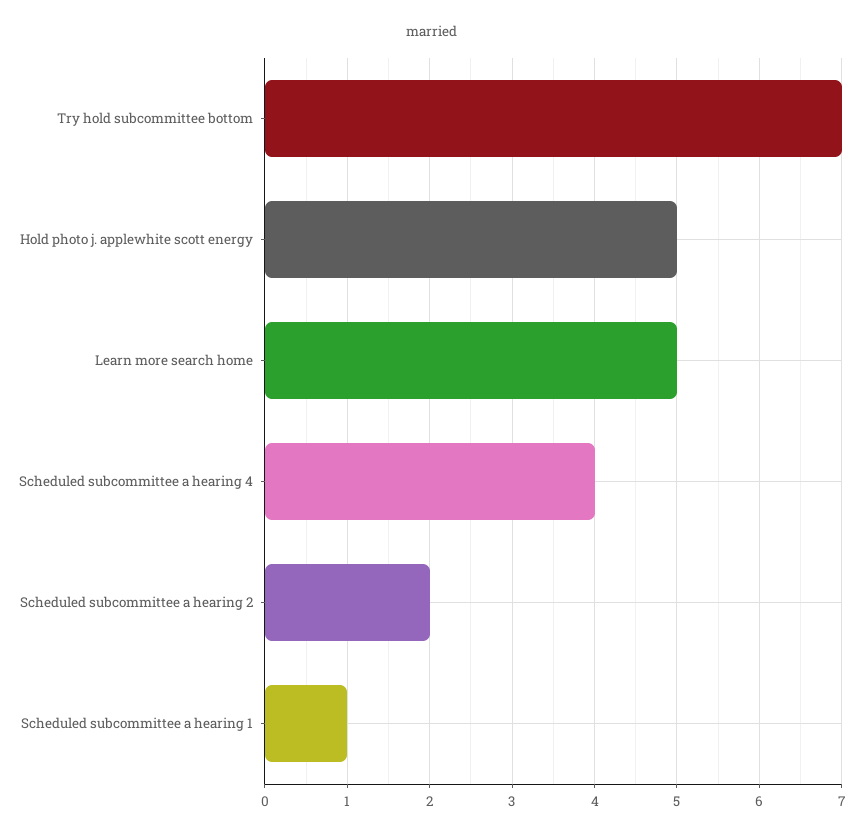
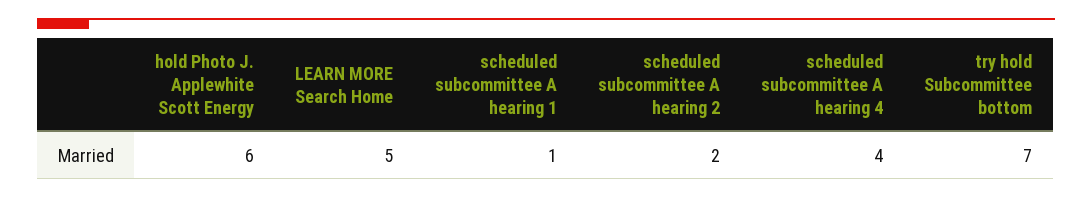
  {
    "Try hold subcommittee bottom": 7,
-   "Hold photo j. applewhite scott energy": 5,
+   "Hold photo j. applewhite scott energy": 6,
    "Learn more search home": 5,
    "Scheduled subcommittee a hearing 4": 4,
    "Scheduled subcommittee a hearing 2": 2,
    "Scheduled subcommittee a hearing 1": 1
  }

